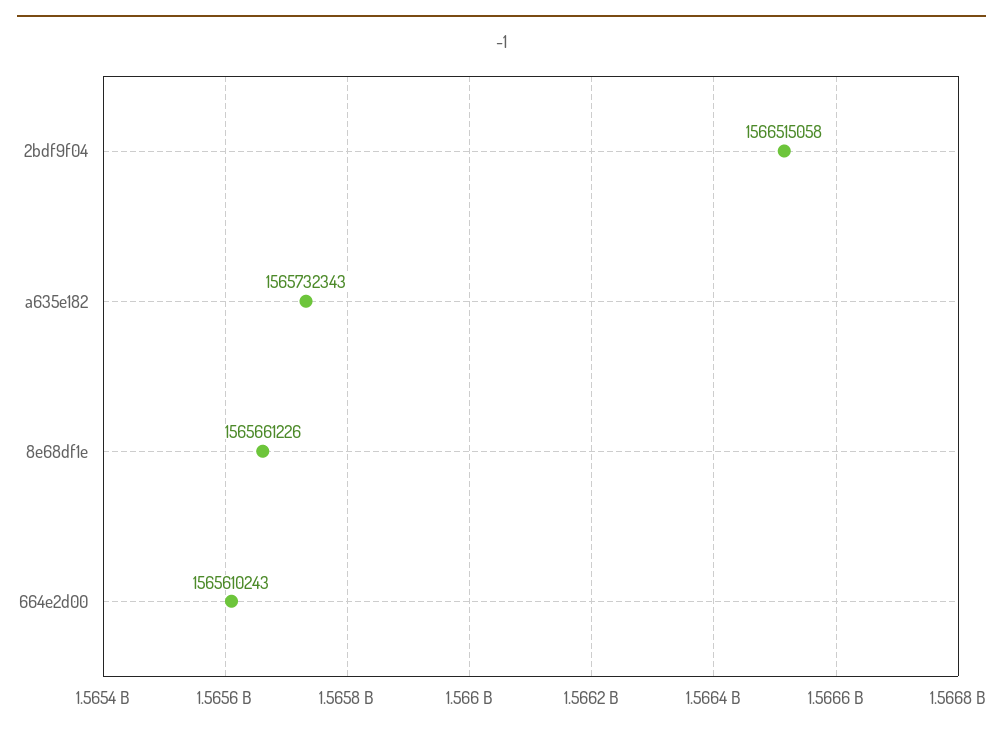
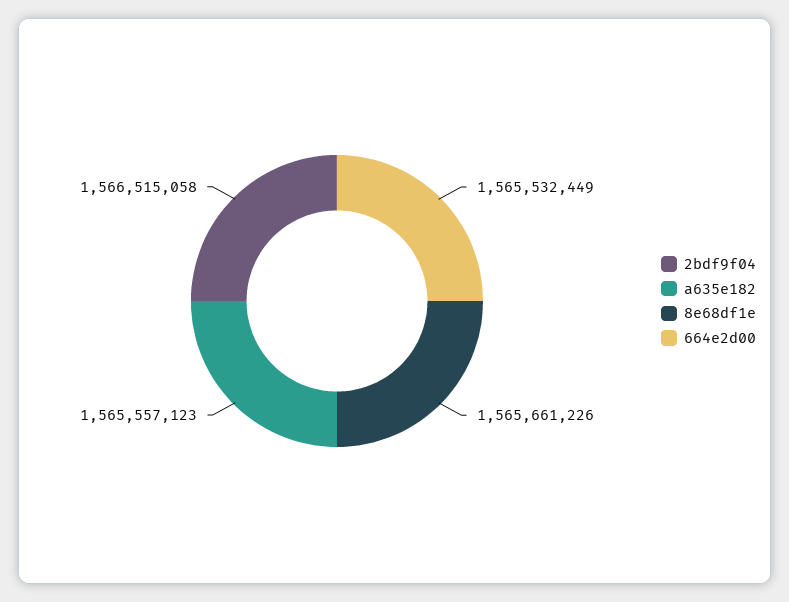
  {
    "2bdf9f04": 1566515058,
-   "a635e182": 1565732343,
+   "a635e182": 1565557123,
    "8e68df1e": 1565661226,
-   "664e2d00": 1565610243
+   "664e2d00": 1565532449
  }

